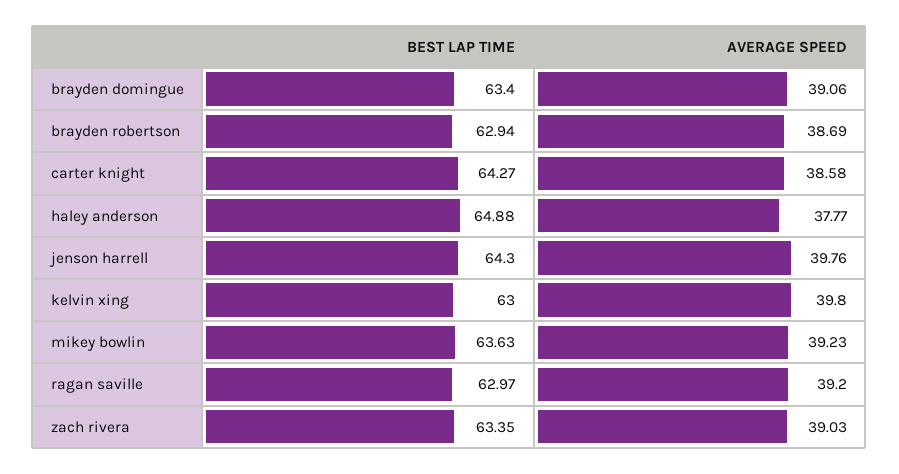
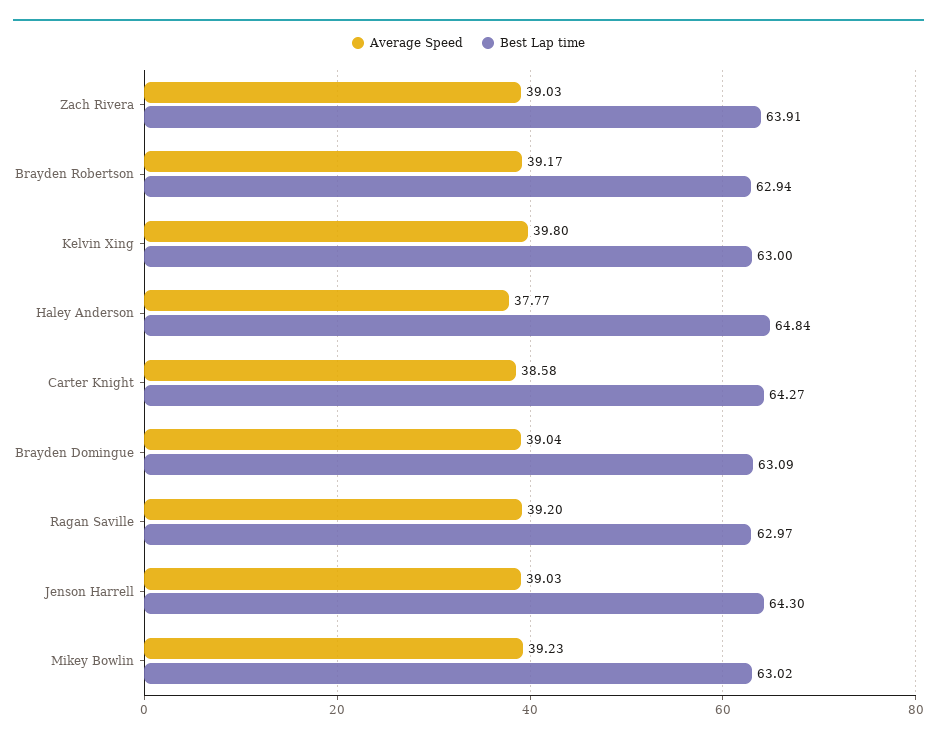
  {
    "BEST LAP TIME": {
-     "brayden domingue": 63.4,
+     "brayden domingue": 63.09,
      "brayden robertson": 62.94,
      "carter knight": 64.27,
-     "haley anderson": 64.88,
+     "haley anderson": 64.84,
      "jenson harrell": 64.3,
      "kelvin xing": 63,
-     "mikey bowlin": 63.63,
+     "mikey bowlin": 63.02,
      "ragan saville": 62.97,
-     "zach rivera": 63.35
+     "zach rivera": 63.91
    },
    "AVERAGE SPEED": {
-     "brayden domingue": 39.06,
+     "brayden domingue": 39.04,
-     "brayden robertson": 38.69,
+     "brayden robertson": 39.17,
      "carter knight": 38.58,
      "haley anderson": 37.77,
-     "jenson harrell": 39.76,
+     "jenson harrell": 39.03,
      "kelvin xing": 39.8,
      "mikey bowlin": 39.23,
      "ragan saville": 39.2,
      "zach rivera": 39.03
    }
  }

